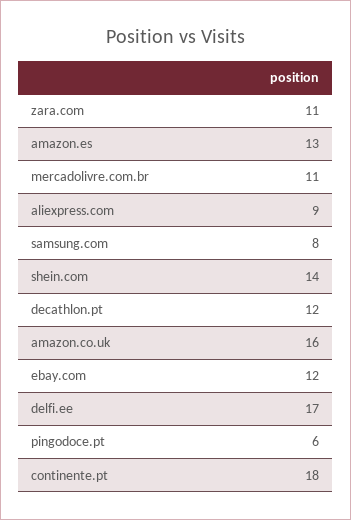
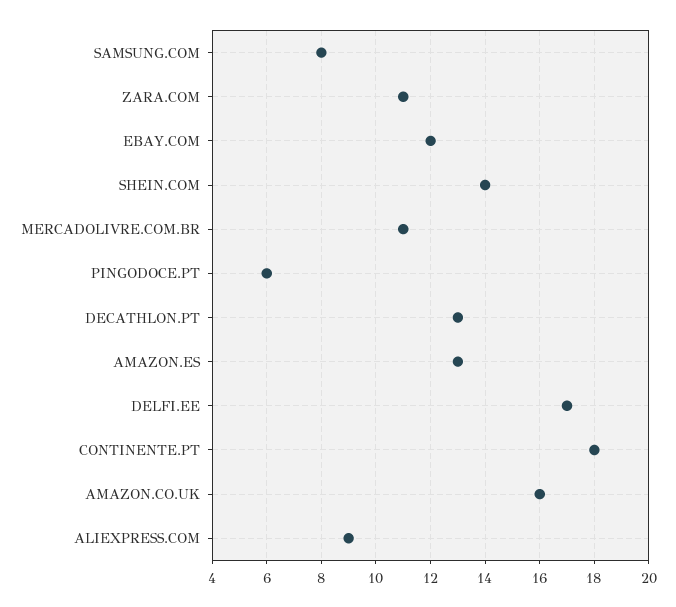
  {
    "zara.com": 11,
    "amazon.es": 13,
    "mercadolivre.com.br": 11,
    "aliexpress.com": 9,
    "samsung.com": 8,
    "shein.com": 14,
-   "decathlon.pt": 12,
+   "decathlon.pt": 13,
    "amazon.co.uk": 16,
    "ebay.com": 12,
    "delfi.ee": 17,
    "pingodoce.pt": 6,
    "continente.pt": 18
  }

